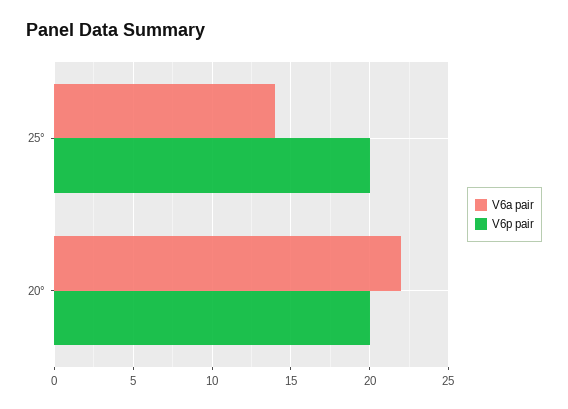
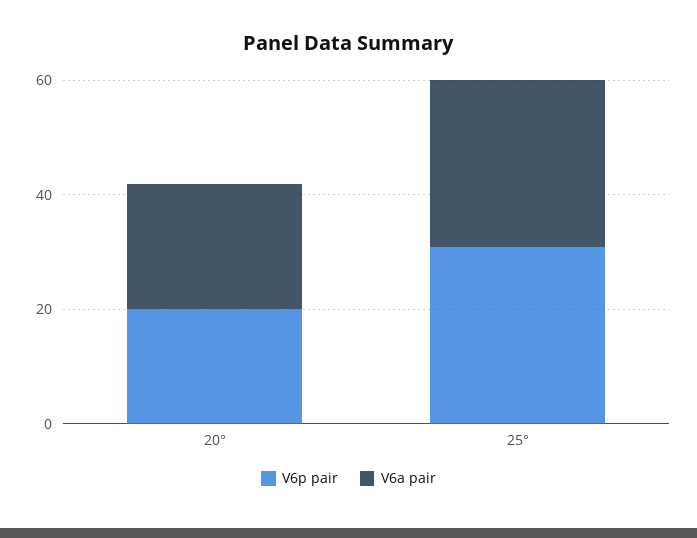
  {
    "V6a pair": {
-     "25°": 14,
+     "25°": 30,
      "20°": 22
    },
    "V6p pair": {
-     "25°": 20,
+     "25°": 30,
      "20°": 20
    }
  }

